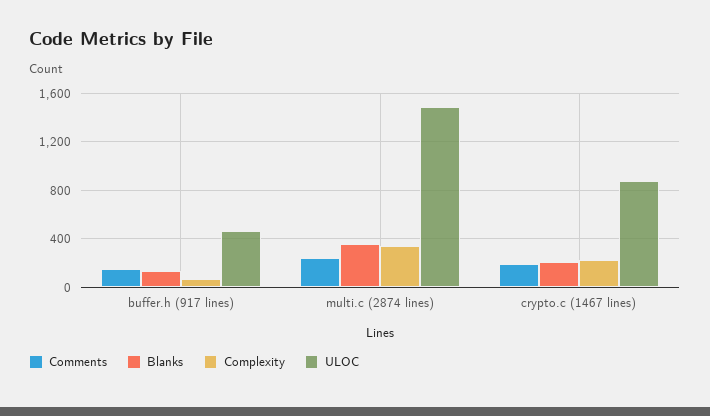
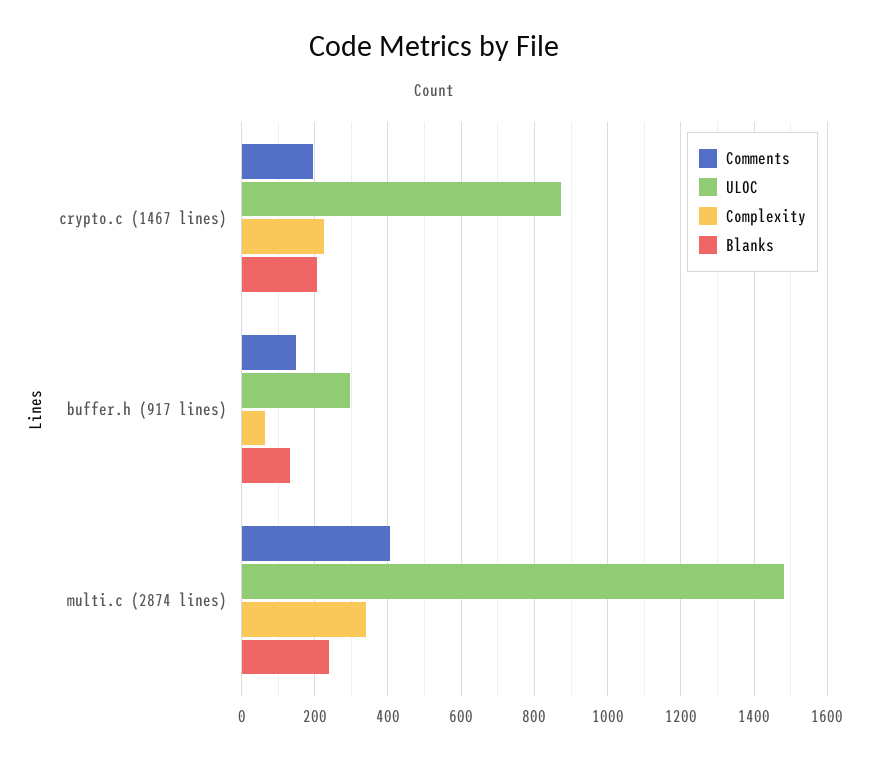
  {
    "Comments": {
      "buffer.h (917 lines)": 140,
-     "multi.c (2874 lines)": 250,
+     "multi.c (2874 lines)": 400,
      "crypto.c (1467 lines)": 200
    },
    "Blanks": {
      "buffer.h (917 lines)": 140,
-     "multi.c (2874 lines)": 350,
+     "multi.c (2874 lines)": 240,
      "crypto.c (1467 lines)": 200
    },
    "Complexity": {
      "buffer.h (917 lines)": 60,
      "multi.c (2874 lines)": 340,
      "crypto.c (1467 lines)": 220
    },
    "ULOC": {
-     "buffer.h (917 lines)": 450,
+     "buffer.h (917 lines)": 300,
      "multi.c (2874 lines)": 1480,
      "crypto.c (1467 lines)": 880
    }
  }

